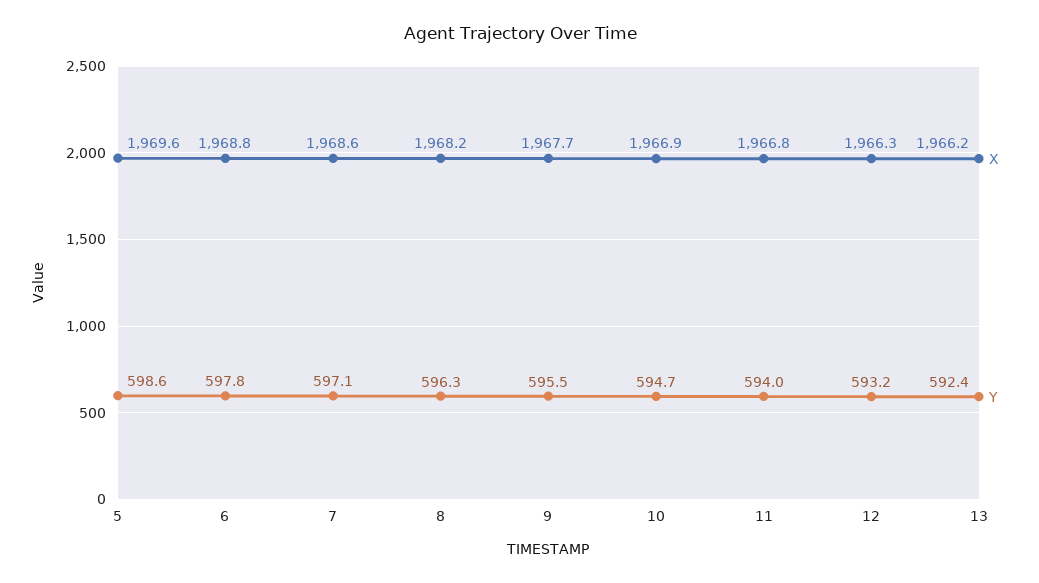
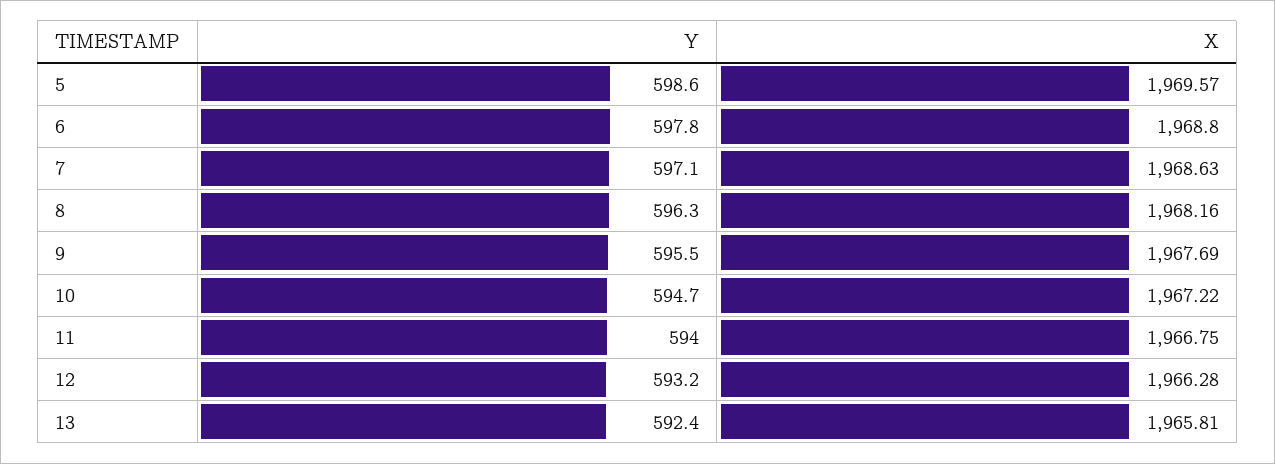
  {
    "X": {
      "5": 1969.57,
      "6": 1968.8,
      "7": 1968.63,
      "8": 1968.16,
      "9": 1967.69,
-     "10": 1966.9,
+     "10": 1967.22,
      "11": 1966.75,
      "12": 1966.28,
-     "13": 1966.2
+     "13": 1965.81
    },
    "Y": {
      "5": 598.6,
      "6": 597.8,
      "7": 597.1,
      "8": 596.3,
      "9": 595.5,
      "10": 594.7,
      "11": 594,
      "12": 593.2,
      "13": 592.4
    }
  }

